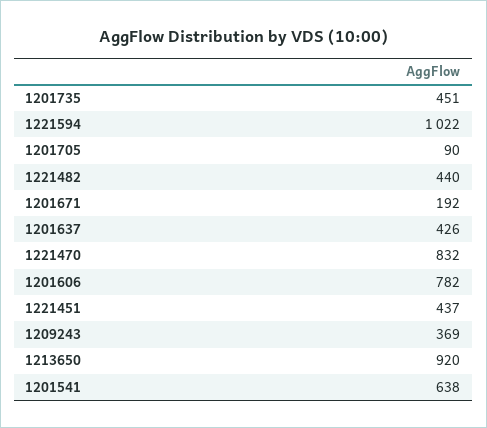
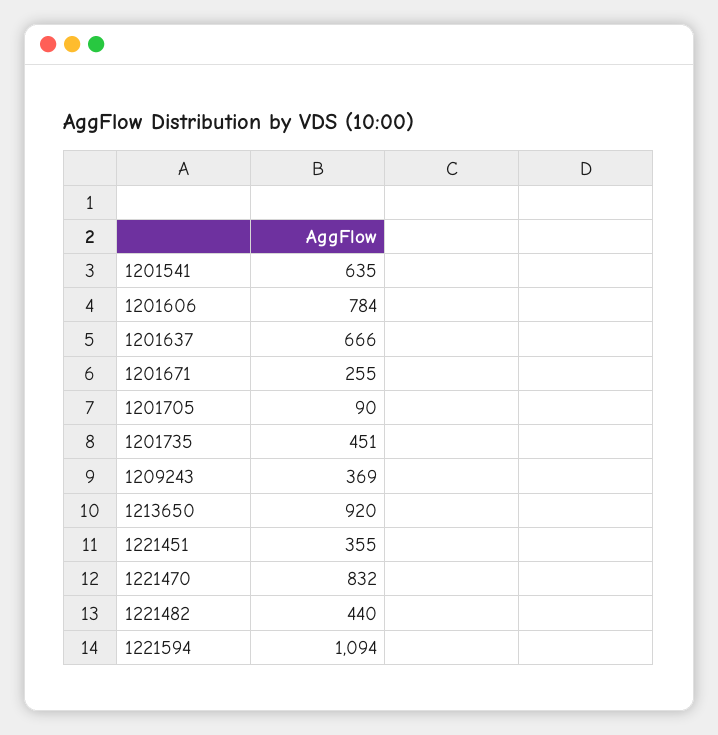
  {
    "1201735": 451,
-   "1221594": 1022,
+   "1221594": 1094,
    "1201705": 90,
    "1221482": 440,
-   "1201671": 192,
+   "1201671": 255,
-   "1201637": 426,
+   "1201637": 666,
    "1221470": 832,
-   "1201606": 782,
+   "1201606": 784,
-   "1221451": 437,
+   "1221451": 355,
    "1209243": 369,
    "1213650": 920,
-   "1201541": 638
+   "1201541": 635
  }

